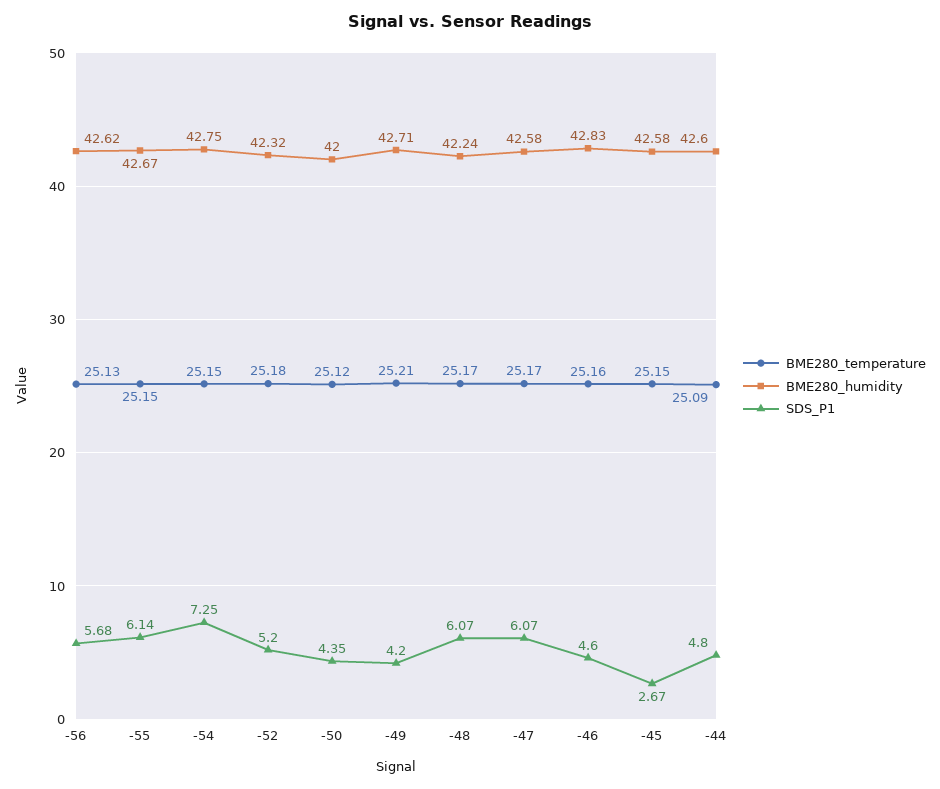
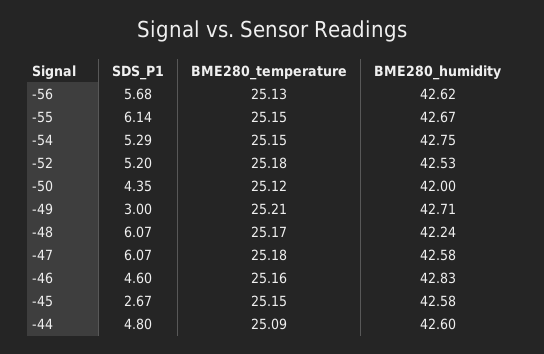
  {
    "BME280_temperature": {
      "-56": 25.13,
      "-55": 25.15,
      "-54": 25.15,
      "-52": 25.18,
      "-50": 25.12,
      "-49": 25.21,
      "-48": 25.17,
-     "-47": 25.17,
+     "-47": 25.18,
      "-46": 25.16,
      "-45": 25.15,
      "-44": 25.09
    },
    "BME280_humidity": {
      "-56": 42.62,
      "-55": 42.67,
      "-54": 42.75,
-     "-52": 42.32,
+     "-52": 42.53,
      "-50": 42,
      "-49": 42.71,
      "-48": 42.24,
      "-47": 42.58,
      "-46": 42.83,
      "-45": 42.58,
      "-44": 42.6
    },
    "SDS_P1": {
      "-56": 5.68,
      "-55": 6.14,
-     "-54": 7.25,
+     "-54": 5.29,
      "-52": 5.2,
      "-50": 4.35,
-     "-49": 4.2,
+     "-49": 3,
      "-48": 6.07,
      "-47": 6.07,
      "-46": 4.6,
      "-45": 2.67,
      "-44": 4.8
    }
  }

